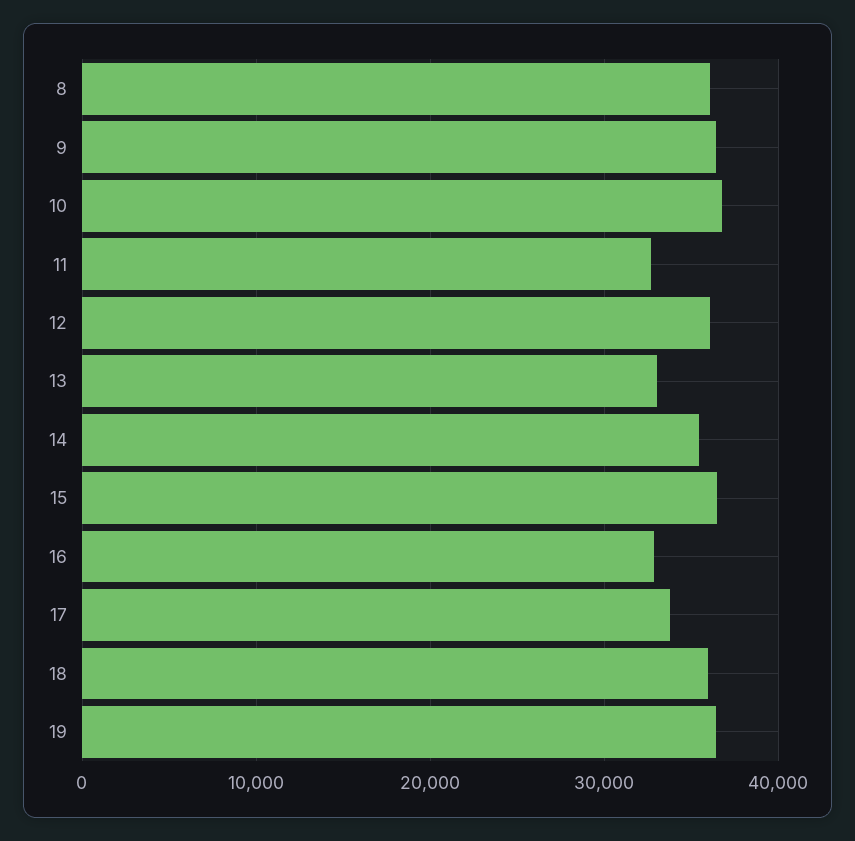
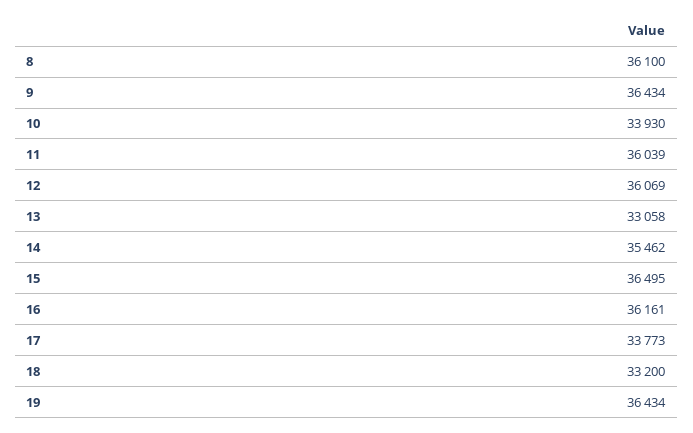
  {
    "8": 36100,
    "9": 36434,
-   "10": 37000,
+   "10": 33930,
-   "11": 33000,
+   "11": 36039,
    "12": 36069,
    "13": 33058,
    "14": 35462,
    "15": 36495,
-   "16": 33000,
+   "16": 36161,
    "17": 33773,
-   "18": 36000,
+   "18": 33200,
    "19": 36434
  }

